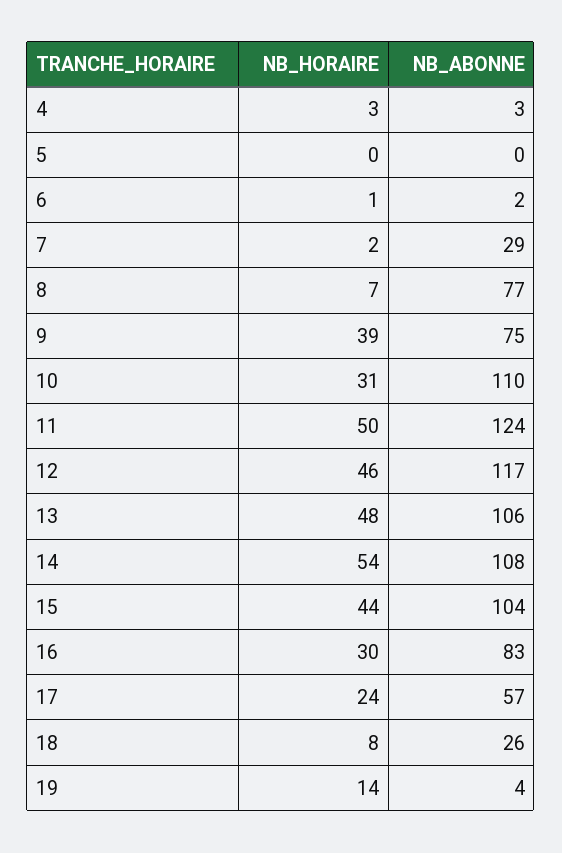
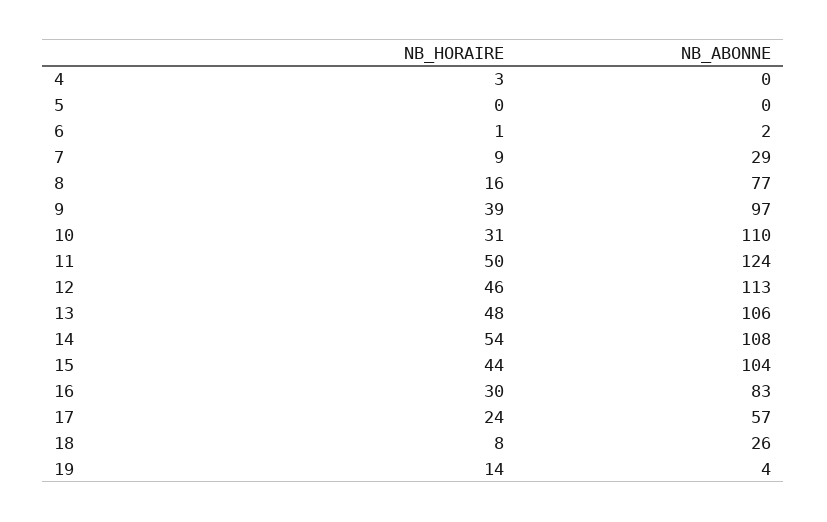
  {
    "NB_HORAIRE": {
      "4": 3,
      "5": 0,
      "6": 1,
-     "7": 2,
+     "7": 9,
-     "8": 7,
+     "8": 16,
      "9": 39,
      "10": 31,
      "11": 50,
      "12": 46,
      "13": 48,
      "14": 54,
      "15": 44,
      "16": 30,
      "17": 24,
      "18": 8,
      "19": 14
    },
    "NB_ABONNE": {
-     "4": 3,
+     "4": 0,
      "5": 0,
      "6": 2,
      "7": 29,
      "8": 77,
-     "9": 75,
+     "9": 97,
      "10": 110,
      "11": 124,
-     "12": 117,
+     "12": 113,
      "13": 106,
      "14": 108,
      "15": 104,
      "16": 83,
      "17": 57,
      "18": 26,
      "19": 4
    }
  }

